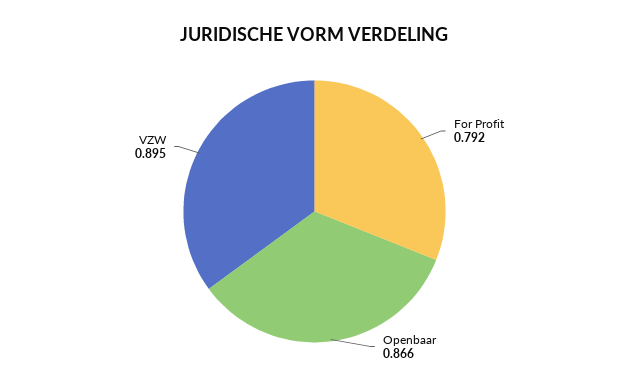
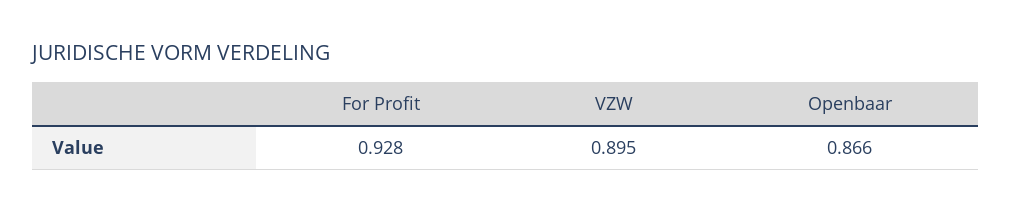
  {
-   "For Profit": 0.792,
+   "For Profit": 0.928,
    "Openbaar": 0.866,
    "VZW": 0.895
  }

